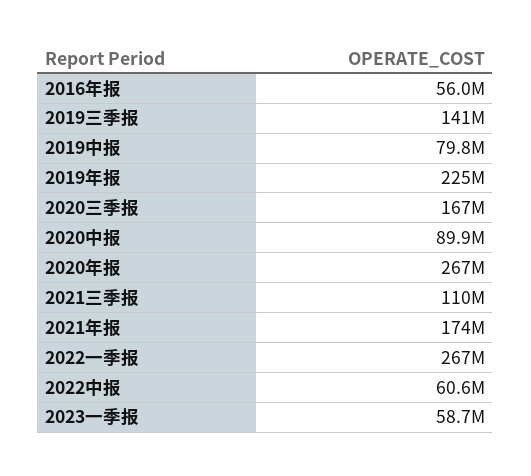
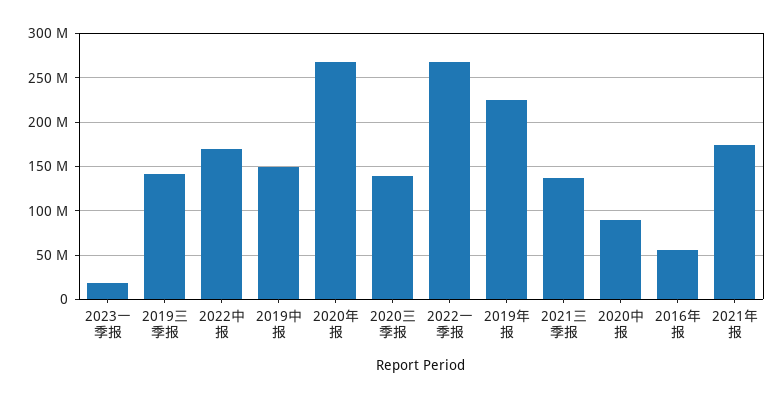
  {
    "2016年报": 56000000,
    "2019三季报": 141000000,
-   "2019中报": 79800000,
+   "2019中报": 150000000,
    "2019年报": 225000000,
-   "2020三季报": 167000000,
+   "2020三季报": 140000000,
    "2020中报": 89900000,
    "2020年报": 267000000,
-   "2021三季报": 110000000,
+   "2021三季报": 140000000,
    "2021年报": 174000000,
    "2022一季报": 267000000,
-   "2022中报": 60600000,
+   "2022中报": 170000000,
-   "2023一季报": 58700000
+   "2023一季报": 20000000
  }

